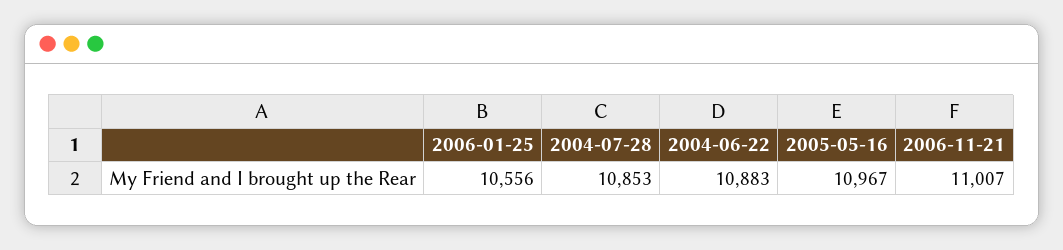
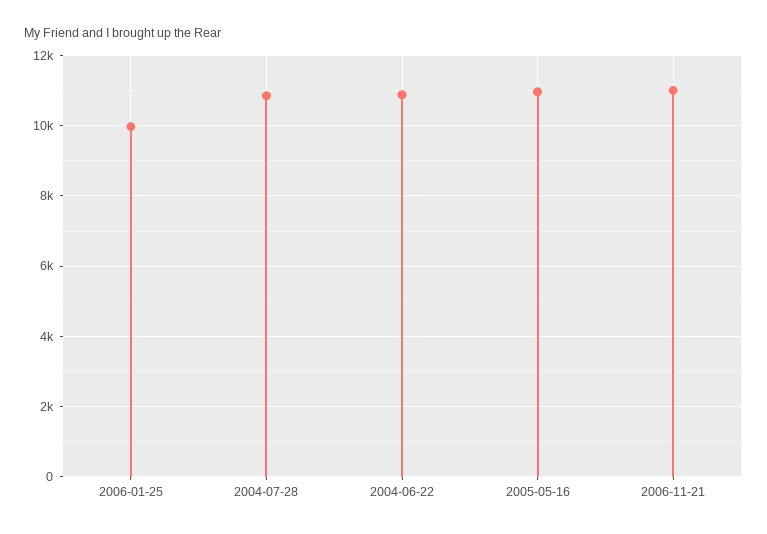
  {
-   "2006-01-25": 10556,
+   "2006-01-25": 10000,
    "2004-07-28": 10853,
    "2004-06-22": 10883,
    "2005-05-16": 10967,
    "2006-11-21": 11007
  }

